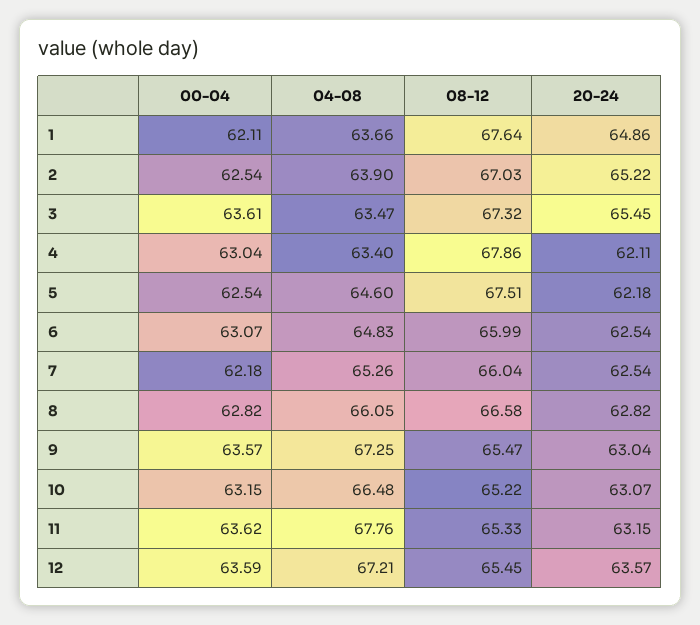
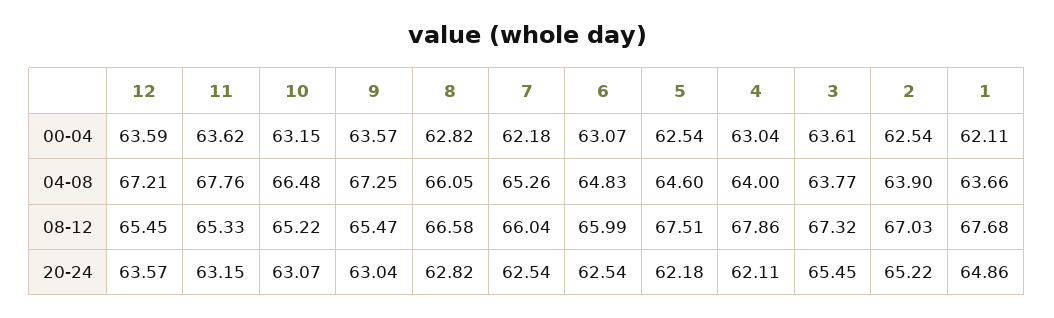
  {
    "00-04": {
      "1": 62.11,
      "2": 62.54,
      "3": 63.61,
      "4": 63.04,
      "5": 62.54,
      "6": 63.07,
      "7": 62.18,
      "8": 62.82,
      "9": 63.57,
      "10": 63.15,
      "11": 63.62,
      "12": 63.59
    },
    "04-08": {
      "1": 63.66,
      "2": 63.9,
-     "3": 63.47,
+     "3": 63.77,
-     "4": 63.4,
+     "4": 64,
      "5": 64.6,
      "6": 64.83,
      "7": 65.26,
      "8": 66.05,
      "9": 67.25,
      "10": 66.48,
      "11": 67.76,
      "12": 67.21
    },
    "08-12": {
-     "1": 67.64,
+     "1": 67.68,
      "2": 67.03,
      "3": 67.32,
      "4": 67.86,
      "5": 67.51,
      "6": 65.99,
      "7": 66.04,
      "8": 66.58,
      "9": 65.47,
      "10": 65.22,
      "11": 65.33,
      "12": 65.45
    },
    "20-24": {
      "1": 64.86,
      "2": 65.22,
      "3": 65.45,
      "4": 62.11,
      "5": 62.18,
      "6": 62.54,
      "7": 62.54,
      "8": 62.82,
      "9": 63.04,
      "10": 63.07,
      "11": 63.15,
      "12": 63.57
    }
  }

